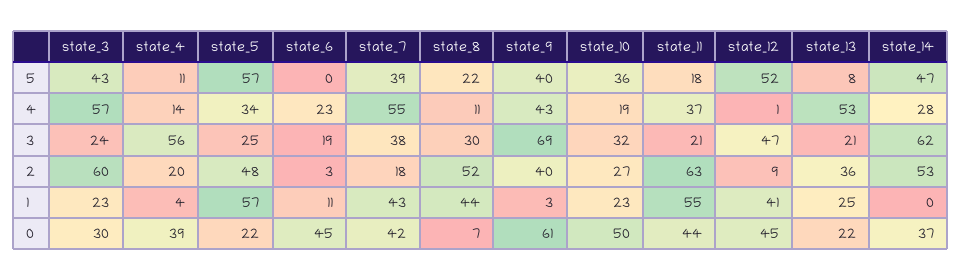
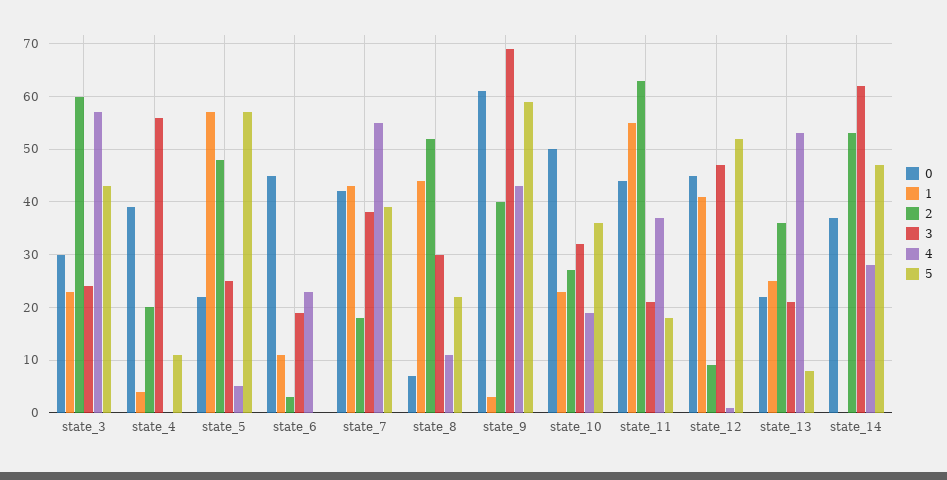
  {
    "5": {
      "state_3": 43,
      "state_4": 11,
      "state_5": 57,
      "state_6": 0,
      "state_7": 39,
      "state_8": 22,
-     "state_9": 40,
+     "state_9": 60,
      "state_10": 36,
      "state_11": 18,
      "state_12": 52,
      "state_13": 8,
      "state_14": 47
    },
    "4": {
      "state_3": 57,
-     "state_4": 14,
+     "state_4": 0,
-     "state_5": 34,
+     "state_5": 5,
      "state_6": 23,
      "state_7": 55,
      "state_8": 11,
      "state_9": 43,
      "state_10": 19,
      "state_11": 37,
      "state_12": 1,
      "state_13": 53,
      "state_14": 28
    },
    "3": {
      "state_3": 24,
      "state_4": 56,
      "state_5": 25,
      "state_6": 19,
      "state_7": 38,
      "state_8": 30,
      "state_9": 69,
      "state_10": 32,
      "state_11": 21,
      "state_12": 47,
      "state_13": 21,
      "state_14": 62
    },
    "2": {
      "state_3": 60,
      "state_4": 20,
      "state_5": 48,
      "state_6": 3,
      "state_7": 18,
      "state_8": 52,
      "state_9": 40,
      "state_10": 27,
      "state_11": 63,
      "state_12": 9,
      "state_13": 36,
      "state_14": 53
    },
    "1": {
      "state_3": 23,
      "state_4": 4,
      "state_5": 57,
      "state_6": 11,
      "state_7": 43,
      "state_8": 44,
      "state_9": 3,
      "state_10": 23,
      "state_11": 55,
      "state_12": 41,
      "state_13": 25,
      "state_14": 0
    },
    "0": {
      "state_3": 30,
      "state_4": 39,
      "state_5": 22,
      "state_6": 45,
      "state_7": 42,
      "state_8": 7,
      "state_9": 61,
      "state_10": 50,
      "state_11": 44,
      "state_12": 45,
      "state_13": 22,
      "state_14": 37
    }
  }

